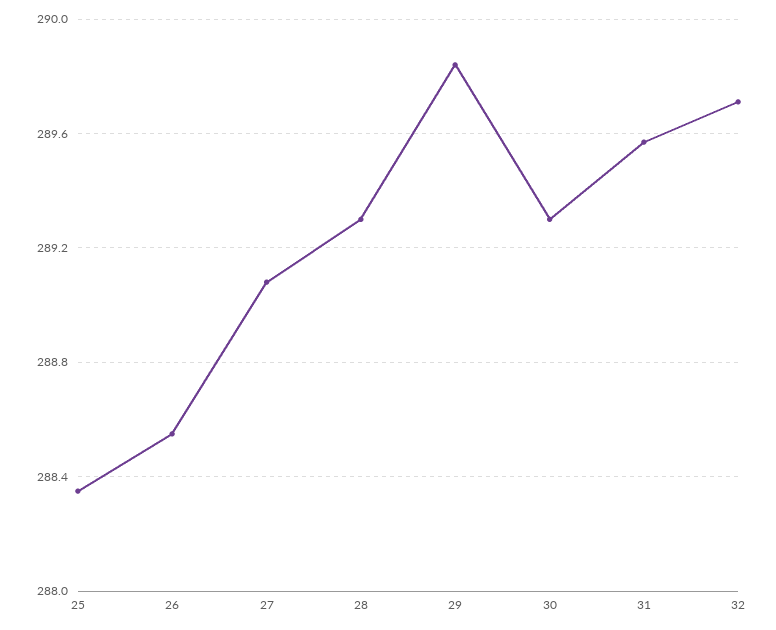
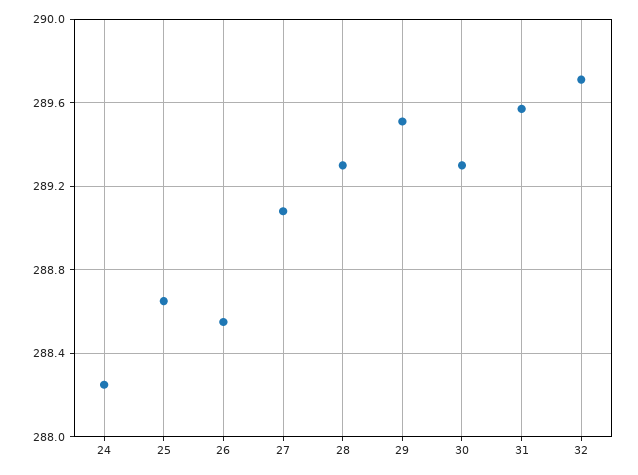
  {
-   "25": 288.35,
+   "25": 288.65,
    "26": 288.55,
    "27": 289.1,
    "28": 289.3,
-   "29": 289.85,
+   "29": 289.5,
    "30": 289.3,
    "31": 289.55,
-   "32": 289.7
+   "32": 289.7,
+   "24": 288.25
  }

